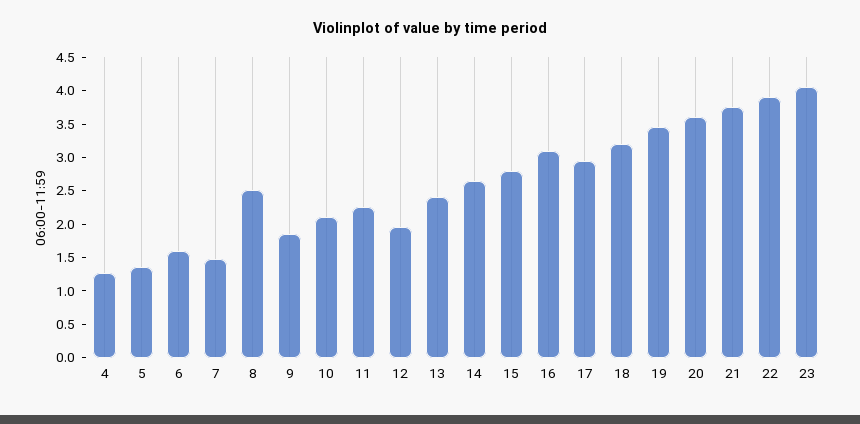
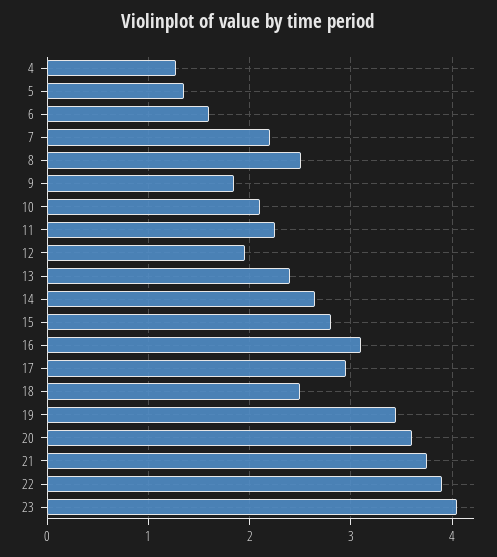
  {
    "4": 1.3,
    "5": 1.4,
    "6": 1.6,
-   "7": 1.5,
+   "7": 2.2,
    "8": 2.5,
    "9": 1.9,
    "10": 2.1,
    "11": 2.3,
    "12": 2,
    "13": 2.4,
    "14": 2.7,
    "15": 2.8,
    "16": 3.1,
    "17": 3,
-   "18": 3.25,
+   "18": 2.5,
    "19": 3.5,
    "20": 3.6,
    "21": 3.8,
    "22": 3.9,
    "23": 4.1
  }

